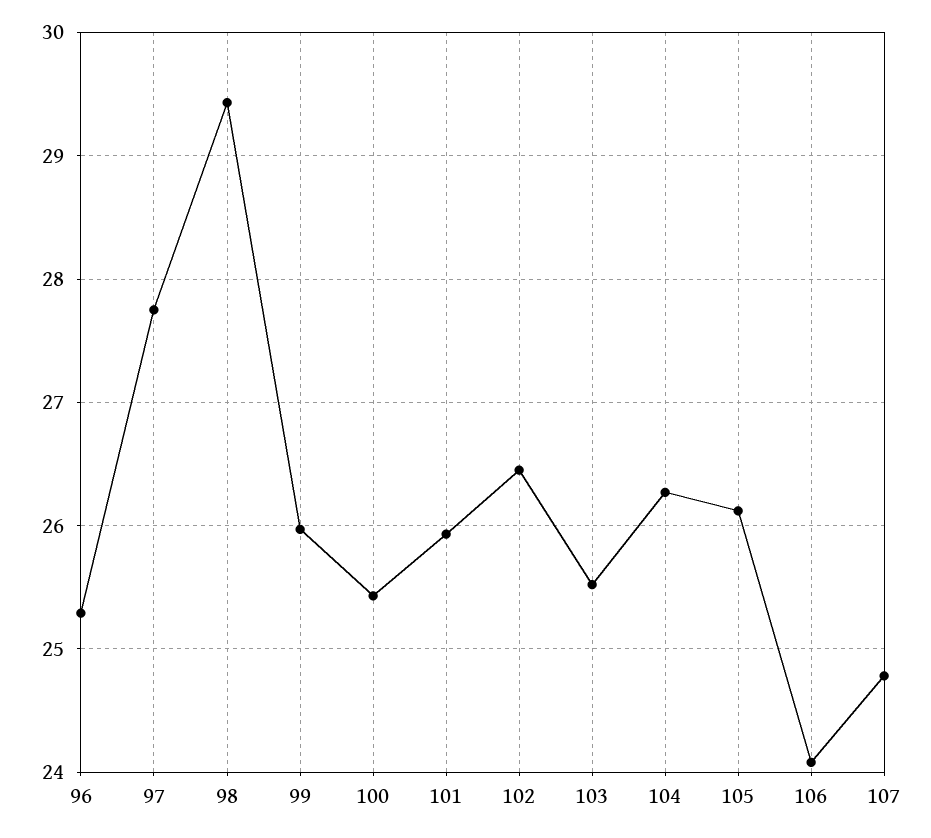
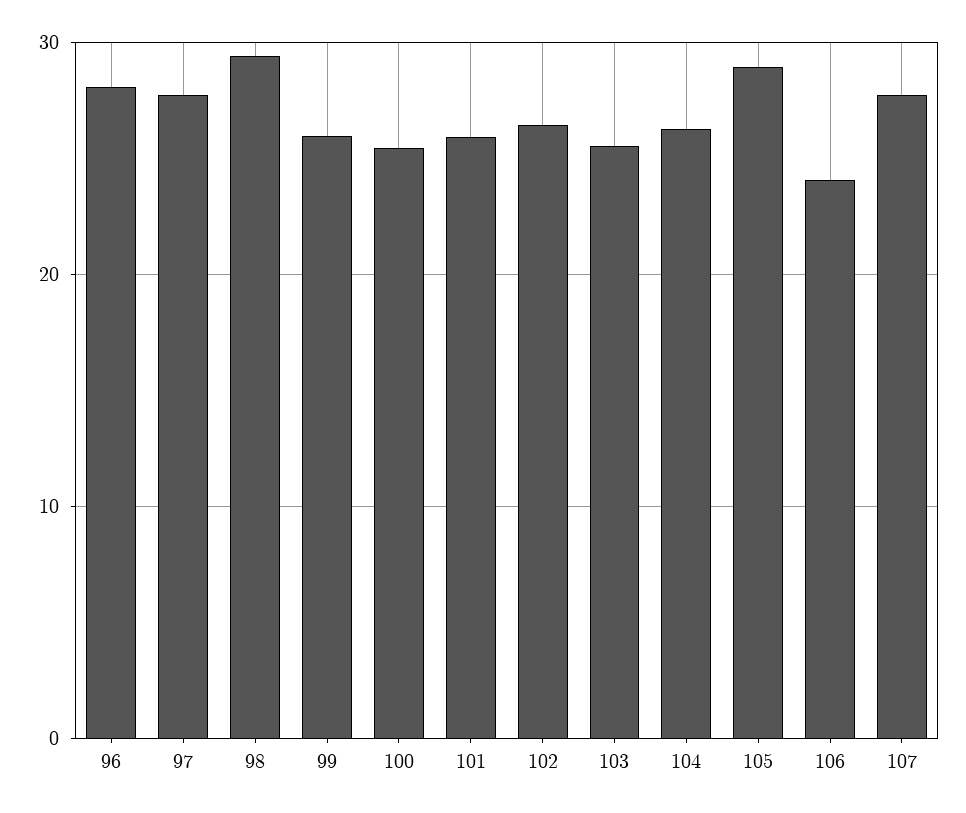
  {
-   "96": 25.3,
+   "96": 28,
    "97": 27.8,
    "98": 29.4,
    "99": 26,
    "100": 25.4,
    "101": 25.9,
    "102": 26.5,
    "103": 25.5,
    "104": 26.3,
-   "105": 26.1,
+   "105": 29,
    "106": 24.1,
-   "107": 24.8
+   "107": 28
  }

